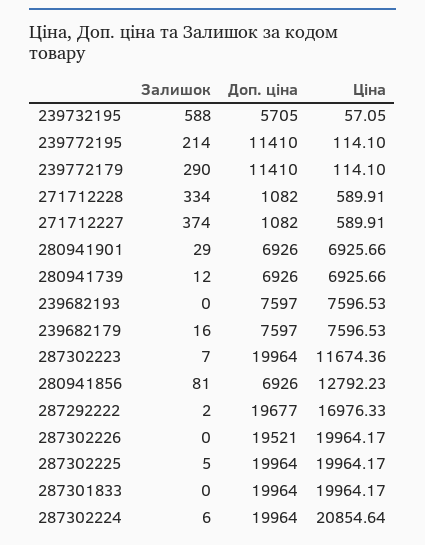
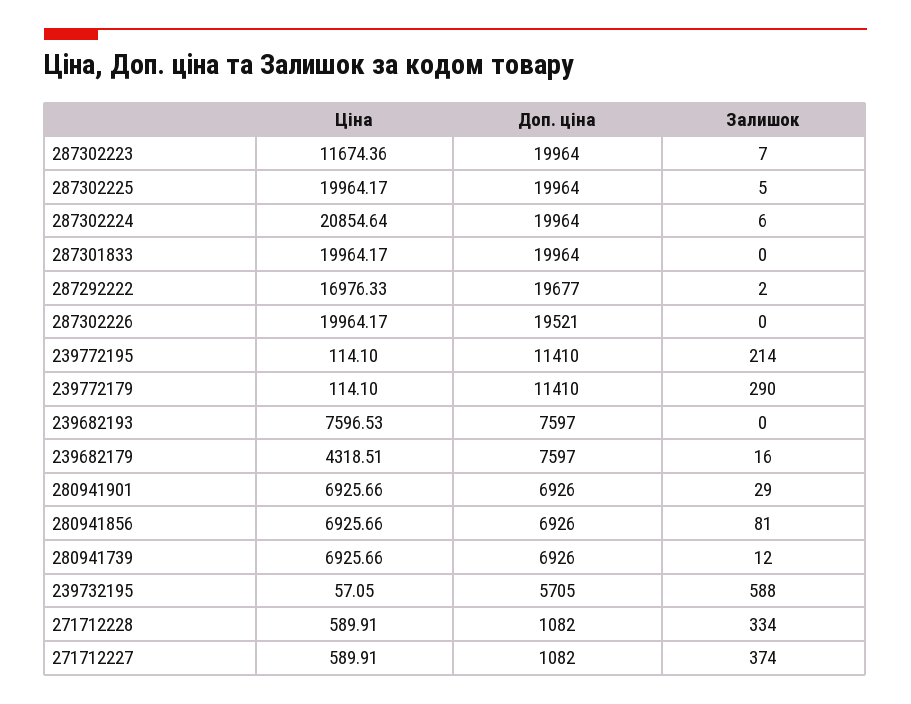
  {
    "Залишок": {
      "239732195": 588,
      "239772195": 214,
      "239772179": 290,
      "271712228": 334,
      "271712227": 374,
      "280941901": 29,
      "280941739": 12,
      "239682193": 0,
      "239682179": 16,
      "287302223": 7,
      "280941856": 81,
      "287292222": 2,
      "287302226": 0,
      "287302225": 5,
      "287301833": 0,
      "287302224": 6
    },
    "Доп. ціна": {
      "239732195": 5705,
      "239772195": 11410,
      "239772179": 11410,
      "271712228": 1082,
      "271712227": 1082,
      "280941901": 6926,
      "280941739": 6926,
      "239682193": 7597,
      "239682179": 7597,
      "287302223": 19964,
      "280941856": 6926,
      "287292222": 19677,
      "287302226": 19521,
      "287302225": 19964,
      "287301833": 19964,
      "287302224": 19964
    },
    "Ціна": {
      "239732195": 57.05,
      "239772195": 114.1,
      "239772179": 114.1,
      "271712228": 589.91,
      "271712227": 589.91,
      "280941901": 6925.66,
      "280941739": 6925.66,
      "239682193": 7596.53,
-     "239682179": 7596.53,
+     "239682179": 4318.51,
      "287302223": 11674.36,
-     "280941856": 12792.23,
+     "280941856": 6925.66,
      "287292222": 16976.33,
      "287302226": 19964.17,
      "287302225": 19964.17,
      "287301833": 19964.17,
      "287302224": 20854.64
    }
  }

